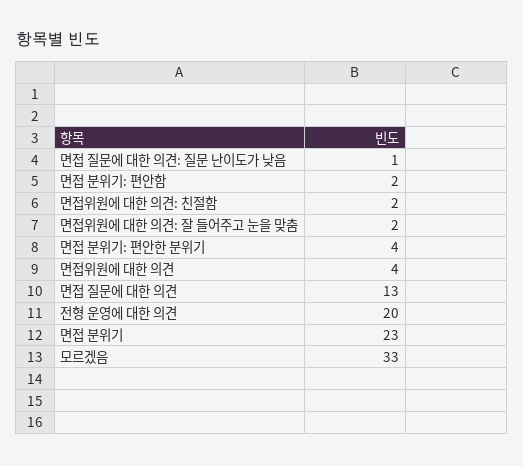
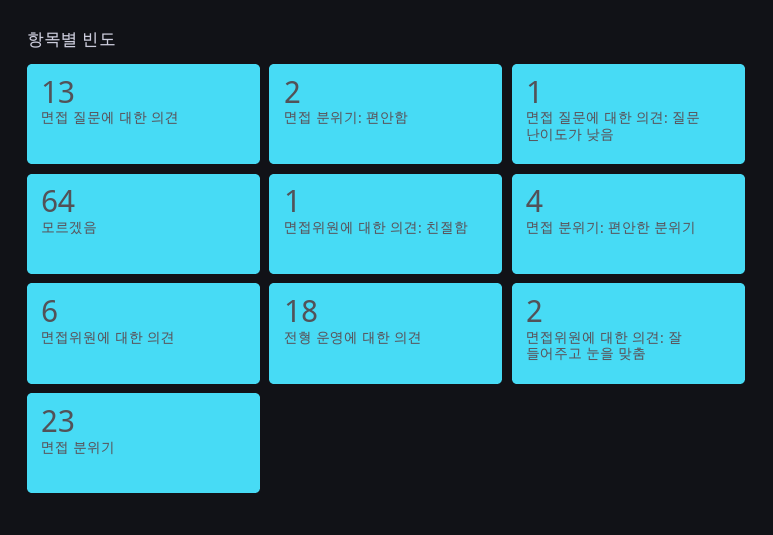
  {
    "면접 질문에 대한 의견: 질문 난이도가 낮음": 1,
    "면접 분위기: 편안함": 2,
-   "면접위원에 대한 의견: 친절함": 2,
+   "면접위원에 대한 의견: 친절함": 1,
    "면접위원에 대한 의견: 잘 들어주고 눈을 맞춤": 2,
    "면접 분위기: 편안한 분위기": 4,
-   "면접위원에 대한 의견": 4,
+   "면접위원에 대한 의견": 6,
    "면접 질문에 대한 의견": 13,
-   "전형 운영에 대한 의견": 20,
+   "전형 운영에 대한 의견": 18,
    "면접 분위기": 23,
-   "모르겠음": 33
+   "모르겠음": 64
  }

